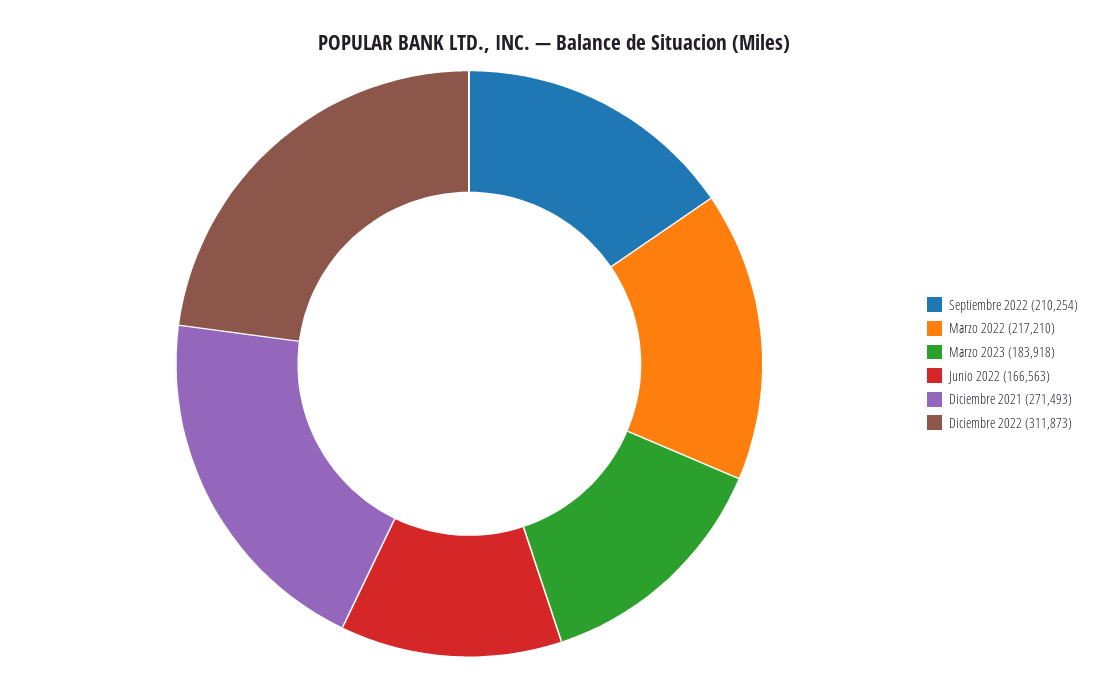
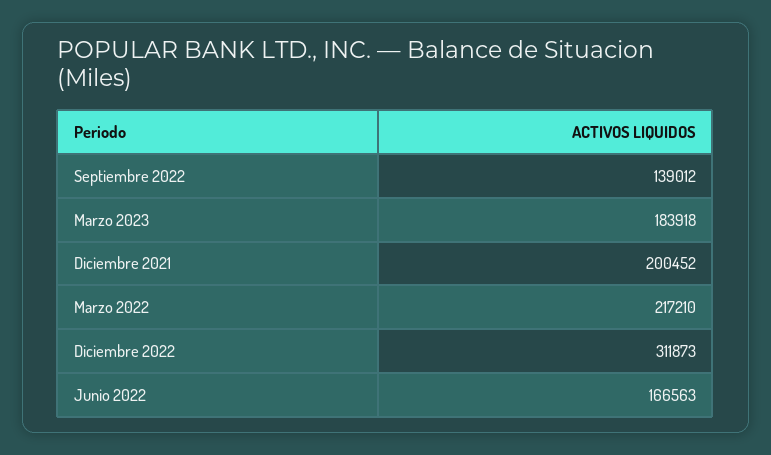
  {
-   "Septiembre 2022": 210254,
+   "Septiembre 2022": 139012,
    "Marzo 2022": 217210,
    "Marzo 2023": 183918,
    "Junio 2022": 166563,
-   "Diciembre 2021": 271493,
+   "Diciembre 2021": 200452,
    "Diciembre 2022": 311873
  }

